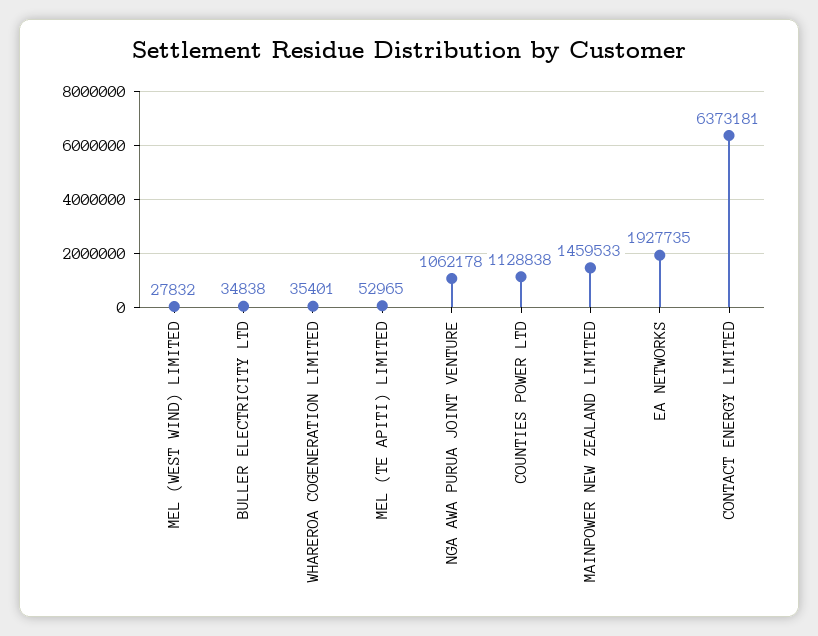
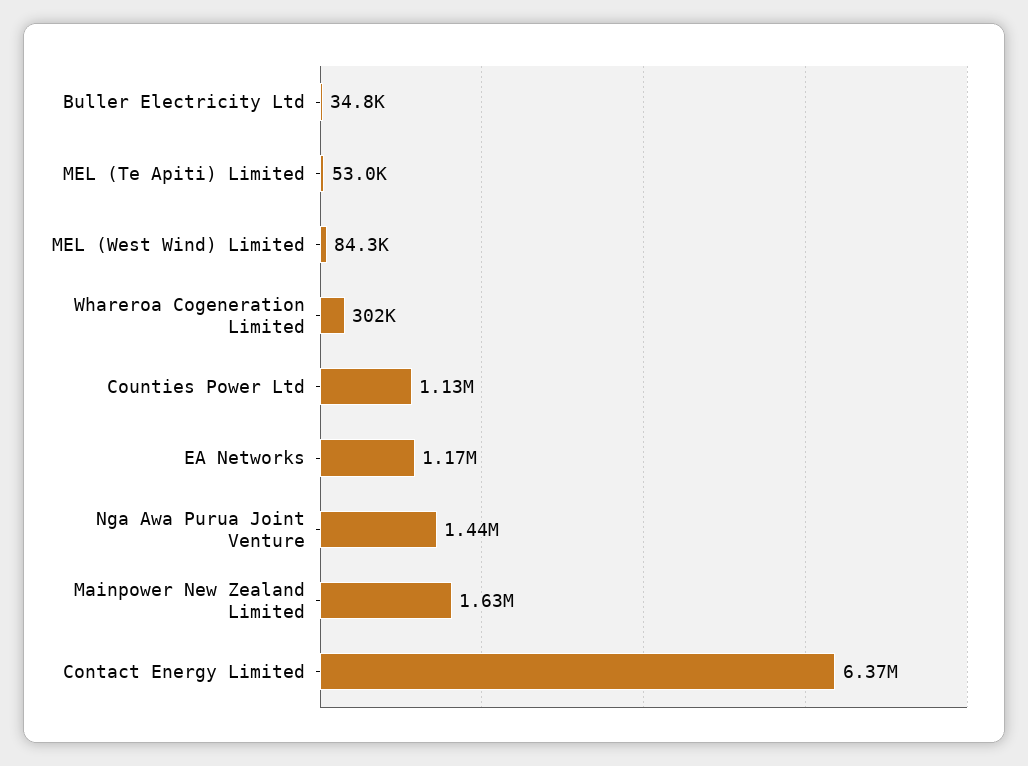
  {
-   "MEL (WEST WIND) LIMITED": 27832,
+   "MEL (WEST WIND) LIMITED": 84300,
    "BULLER ELECTRICITY LTD": 34838,
-   "WHAREROA COGENERATION LIMITED": 35401,
+   "WHAREROA COGENERATION LIMITED": 302000,
    "MEL (TE APITI) LIMITED": 52965,
-   "NGA AWA PURUA JOINT VENTURE": 1062178,
+   "NGA AWA PURUA JOINT VENTURE": 1440000,
    "COUNTIES POWER LTD": 1128838,
-   "MAINPOWER NEW ZEALAND LIMITED": 1459533,
+   "MAINPOWER NEW ZEALAND LIMITED": 1630000,
-   "EA NETWORKS": 1927735,
+   "EA NETWORKS": 1170000,
    "CONTACT ENERGY LIMITED": 6373181
  }

